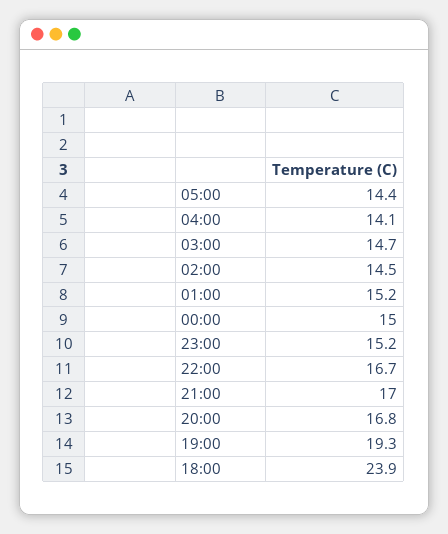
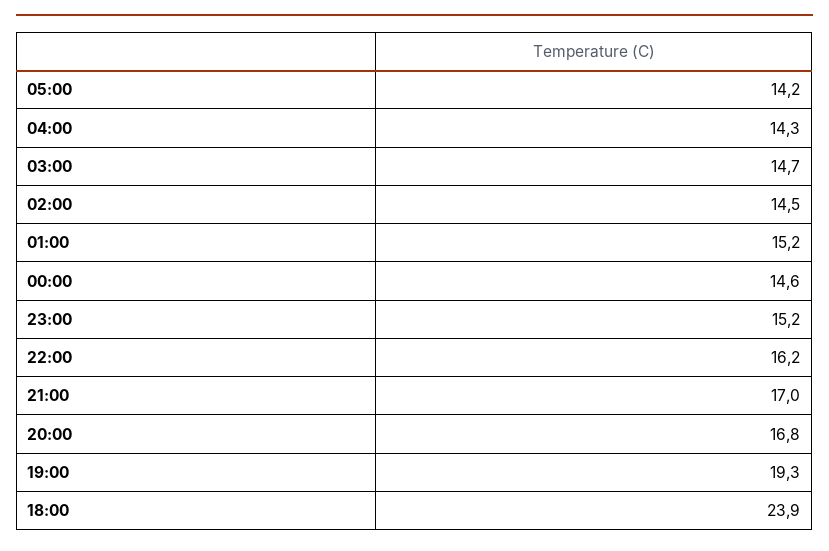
  {
-   "05:00": 14.4,
+   "05:00": 14.2,
-   "04:00": 14.1,
+   "04:00": 14.3,
    "03:00": 14.7,
    "02:00": 14.5,
    "01:00": 15.2,
-   "00:00": 15,
+   "00:00": 14.6,
    "23:00": 15.2,
-   "22:00": 16.7,
+   "22:00": 16.2,
    "21:00": 17,
    "20:00": 16.8,
    "19:00": 19.3,
    "18:00": 23.9
  }

